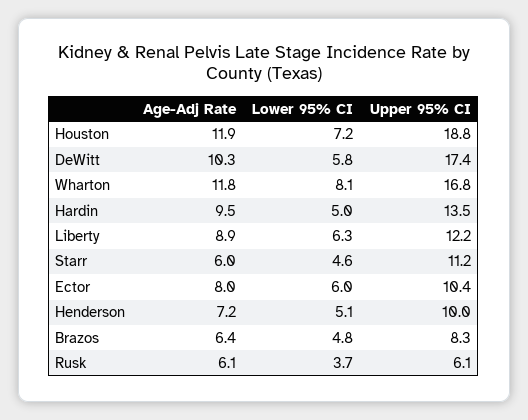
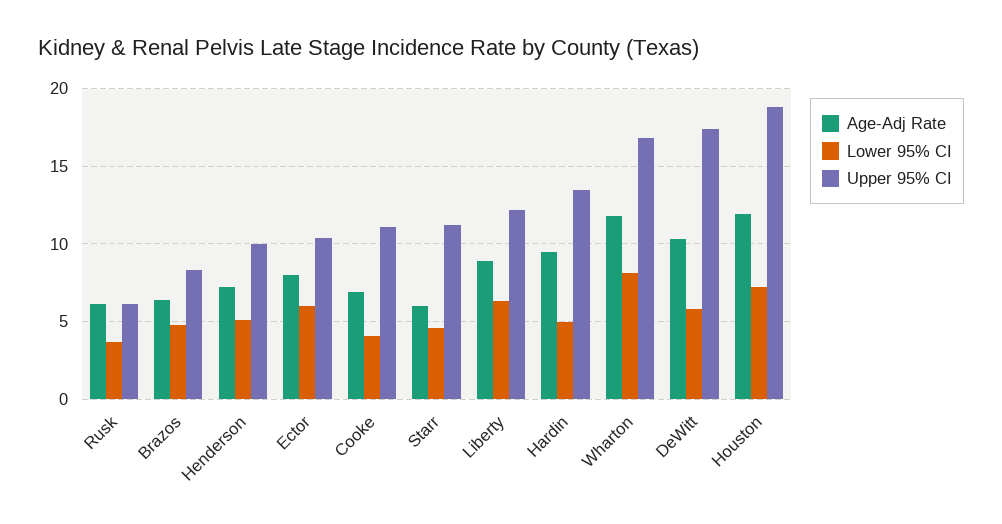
  {
    "Age-Adj Rate": {
      "Houston": 11.9,
      "DeWitt": 10.3,
      "Wharton": 11.8,
      "Hardin": 9.5,
      "Liberty": 8.9,
      "Starr": 6,
      "Ector": 8,
      "Henderson": 7.2,
      "Brazos": 6.4,
-     "Rusk": 6.1
+     "Rusk": 6.1,
+     "Cooke": 7
    },
    "Lower 95% CI": {
      "Houston": 7.2,
      "DeWitt": 5.8,
      "Wharton": 8.1,
      "Hardin": 5,
      "Liberty": 6.3,
      "Starr": 4.6,
      "Ector": 6,
      "Henderson": 5.1,
      "Brazos": 4.8,
-     "Rusk": 3.7
+     "Rusk": 3.7,
+     "Cooke": 4
    },
    "Upper 95% CI": {
      "Houston": 18.8,
      "DeWitt": 17.4,
      "Wharton": 16.8,
      "Hardin": 13.5,
      "Liberty": 12.2,
      "Starr": 11.2,
      "Ector": 10.4,
      "Henderson": 10,
      "Brazos": 8.3,
-     "Rusk": 6.1
+     "Rusk": 6.1,
+     "Cooke": 11
    }
  }

